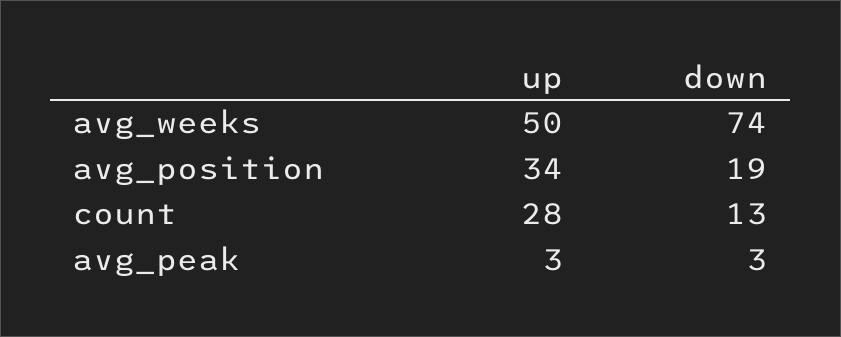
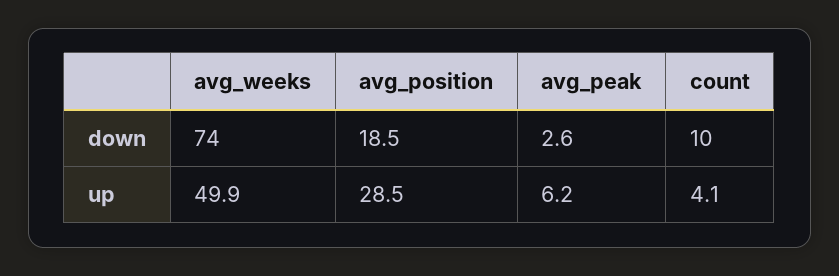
  {
    "up": {
      "avg_weeks": 49.9,
-     "avg_position": 34,
+     "avg_position": 28.5,
-     "count": 28,
+     "count": 4.1,
-     "avg_peak": 3
+     "avg_peak": 6.2
    },
    "down": {
      "avg_weeks": 74,
      "avg_position": 18.5,
-     "count": 13,
+     "count": 10,
      "avg_peak": 2.6
    }
  }

